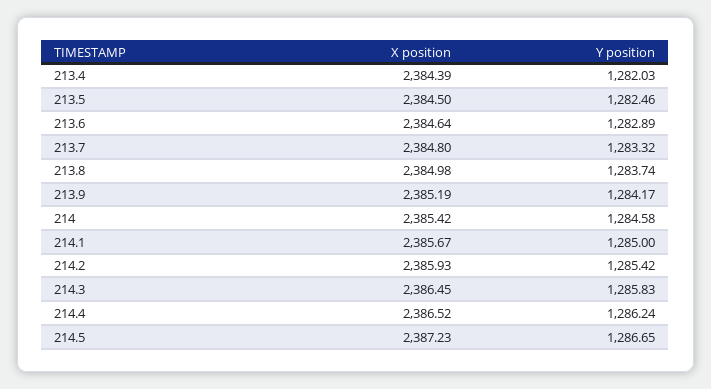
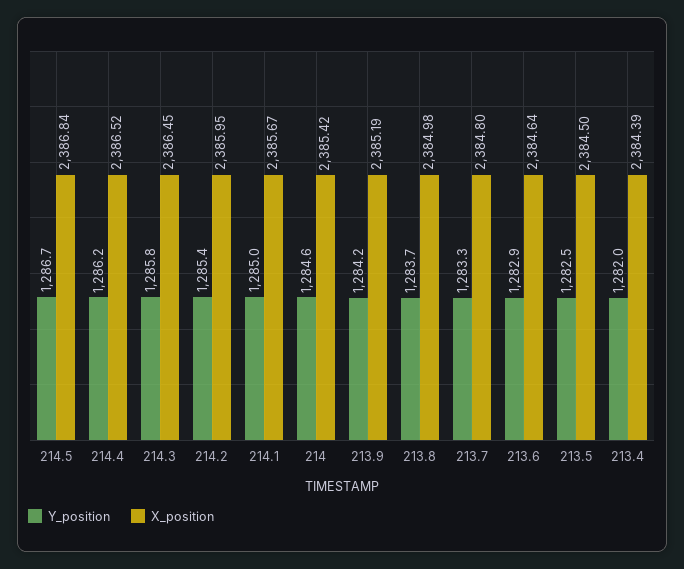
  {
    "X position": {
      "213.4": 2384.39,
      "213.5": 2384.5,
      "213.6": 2384.64,
      "213.7": 2384.8,
      "213.8": 2384.98,
      "213.9": 2385.19,
      "214": 2385.42,
      "214.1": 2385.67,
-     "214.2": 2385.93,
+     "214.2": 2385.95,
      "214.3": 2386.45,
      "214.4": 2386.52,
-     "214.5": 2387.23
+     "214.5": 2386.84
    },
    "Y position": {
      "213.4": 1282.03,
      "213.5": 1282.46,
      "213.6": 1282.89,
      "213.7": 1283.32,
      "213.8": 1283.74,
      "213.9": 1284.17,
      "214": 1284.58,
      "214.1": 1285,
      "214.2": 1285.42,
      "214.3": 1285.83,
      "214.4": 1286.24,
      "214.5": 1286.65
    }
  }

